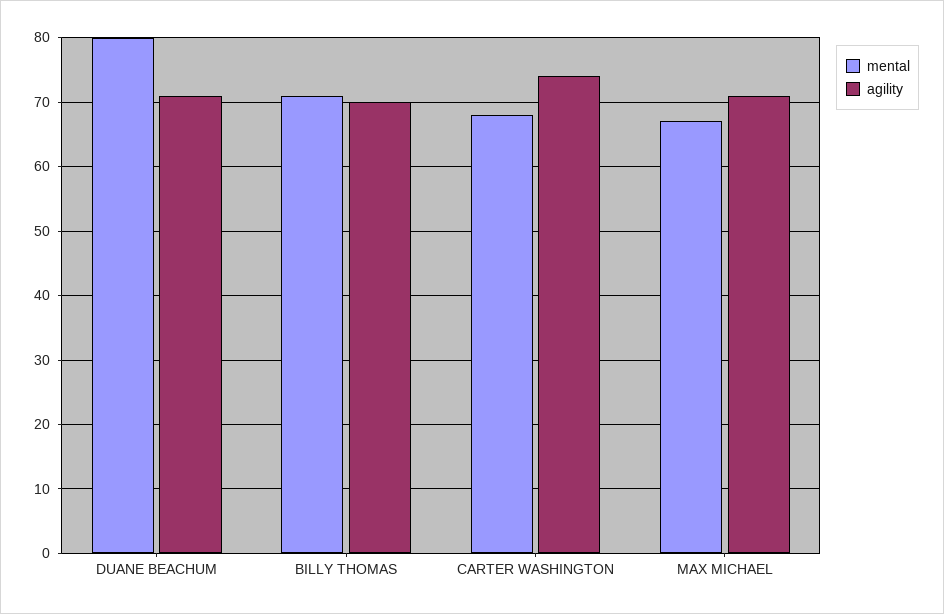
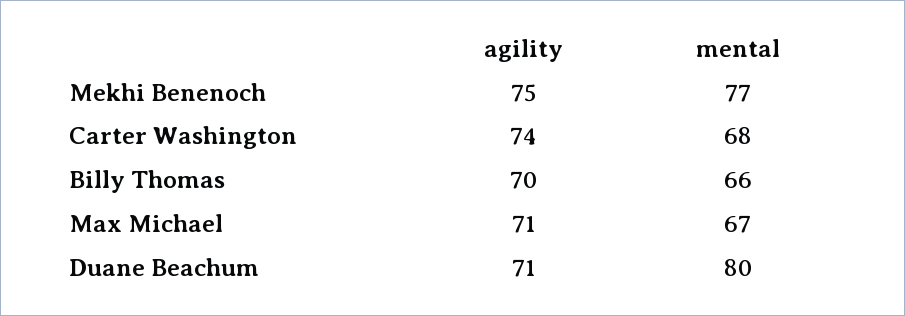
  {
    "mental": {
      "DUANE BEACHUM": 80,
-     "BILLY THOMAS": 71,
+     "BILLY THOMAS": 66,
      "CARTER WASHINGTON": 68,
-     "MAX MICHAEL": 67
+     "MAX MICHAEL": 67,
+     "Mekhi Benenoch": 77
    },
    "agility": {
      "DUANE BEACHUM": 71,
      "BILLY THOMAS": 70,
      "CARTER WASHINGTON": 74,
-     "MAX MICHAEL": 71
+     "MAX MICHAEL": 71,
+     "Mekhi Benenoch": 75
    }
  }

